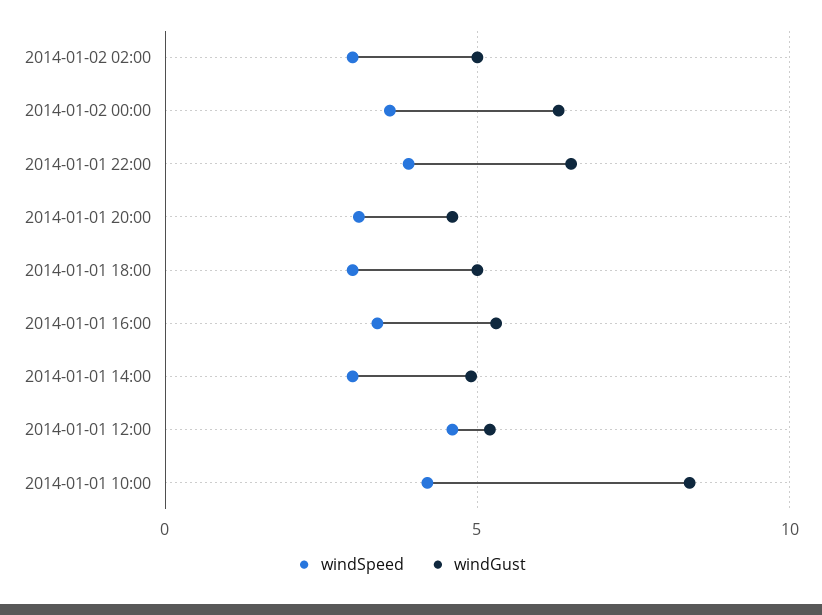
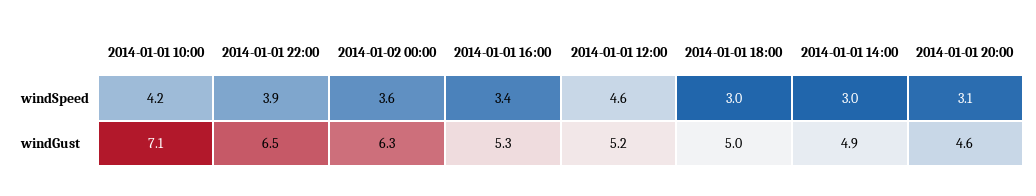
  {
    "windSpeed": {
-     "2014-01-02 02:00": 3,
      "2014-01-02 00:00": 3.6,
      "2014-01-01 22:00": 3.9,
      "2014-01-01 20:00": 3.1,
      "2014-01-01 18:00": 3,
      "2014-01-01 16:00": 3.4,
      "2014-01-01 14:00": 3,
      "2014-01-01 12:00": 4.6,
      "2014-01-01 10:00": 4.2
    },
    "windGust": {
-     "2014-01-02 02:00": 5,
      "2014-01-02 00:00": 6.3,
      "2014-01-01 22:00": 6.5,
      "2014-01-01 20:00": 4.6,
      "2014-01-01 18:00": 5,
      "2014-01-01 16:00": 5.3,
      "2014-01-01 14:00": 4.9,
      "2014-01-01 12:00": 5.2,
-     "2014-01-01 10:00": 8.5
+     "2014-01-01 10:00": 7.1
    }
  }

